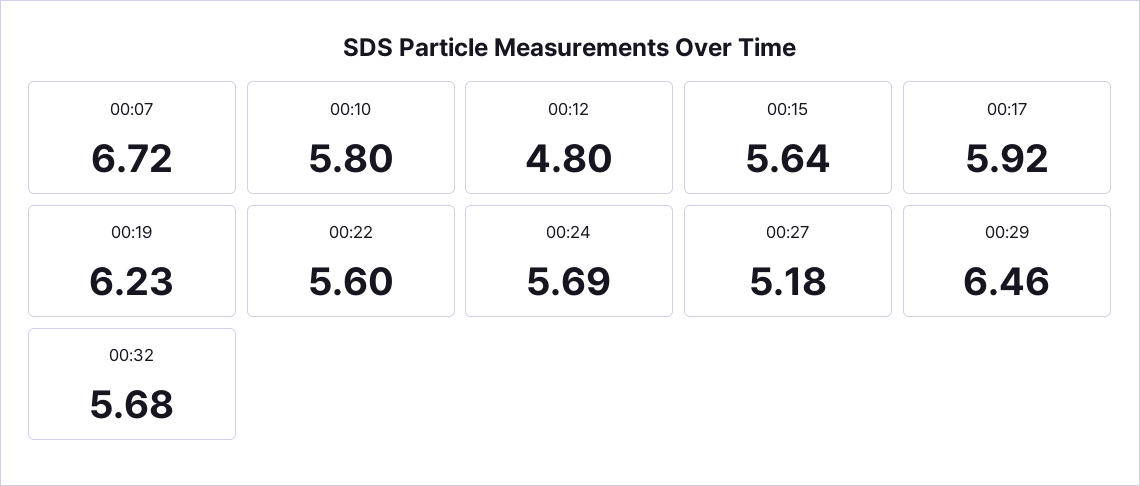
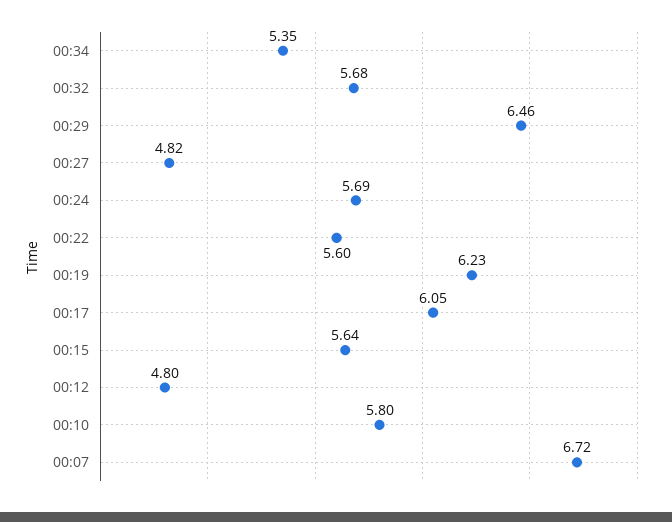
  {
    "00:07": 6.72,
    "00:10": 5.8,
    "00:12": 4.8,
    "00:15": 5.64,
-   "00:17": 5.92,
+   "00:17": 6.05,
    "00:19": 6.23,
    "00:22": 5.6,
    "00:24": 5.69,
-   "00:27": 5.18,
+   "00:27": 4.82,
    "00:29": 6.46,
-   "00:32": 5.68
+   "00:32": 5.68,
+   "00:34": 5.35
  }

